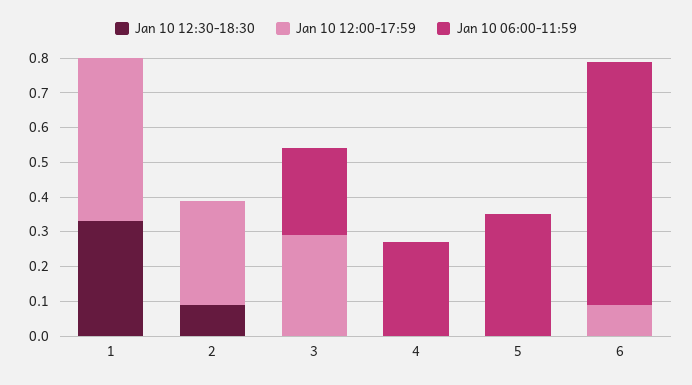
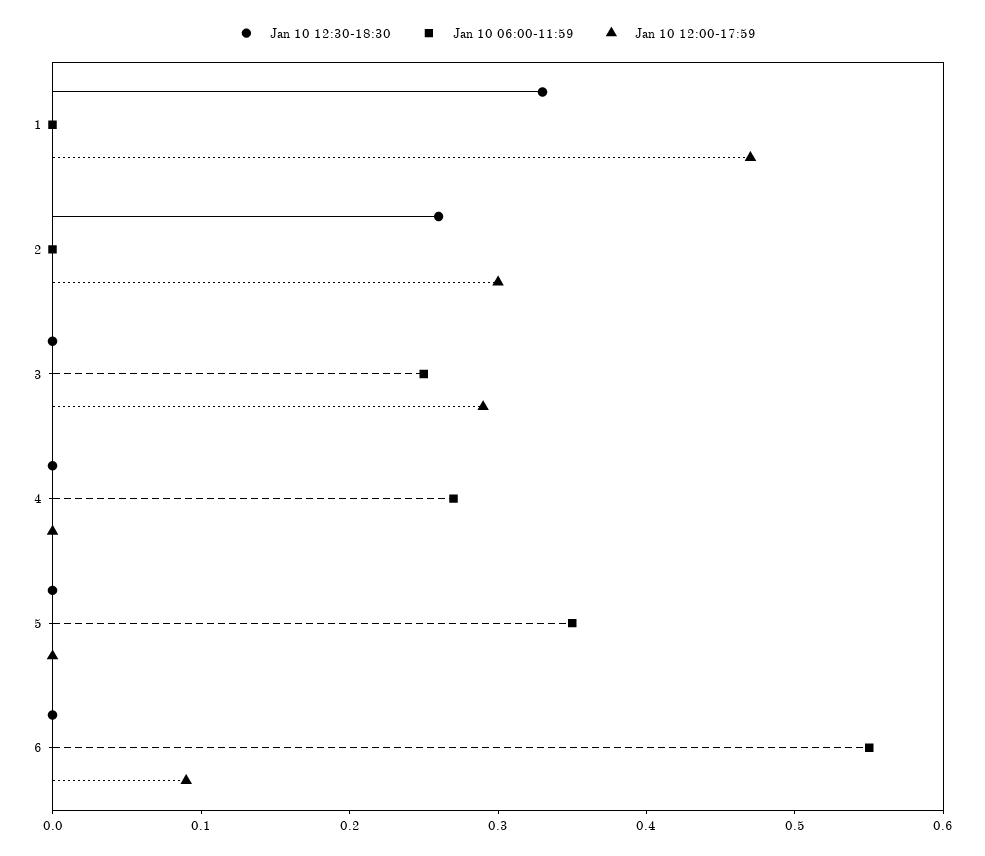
  {
    "Jan 10 12:30-18:30": {
      "1": 0.33,
-     "2": 0.1,
+     "2": 0.26,
      "3": 0,
      "4": 0,
      "5": 0,
      "6": 0
    },
    "Jan 10 12:00-17:59": {
      "1": 0.47,
      "2": 0.3,
      "3": 0.29,
      "4": 0,
      "5": 0,
      "6": 0.09
    },
    "Jan 10 06:00-11:59": {
      "1": 0,
      "2": 0,
      "3": 0.25,
      "4": 0.27,
      "5": 0.35,
-     "6": 0.7
+     "6": 0.55
    }
  }

